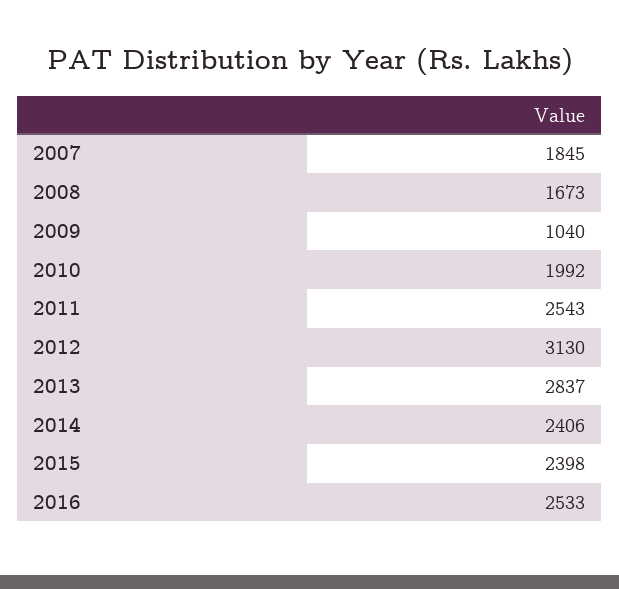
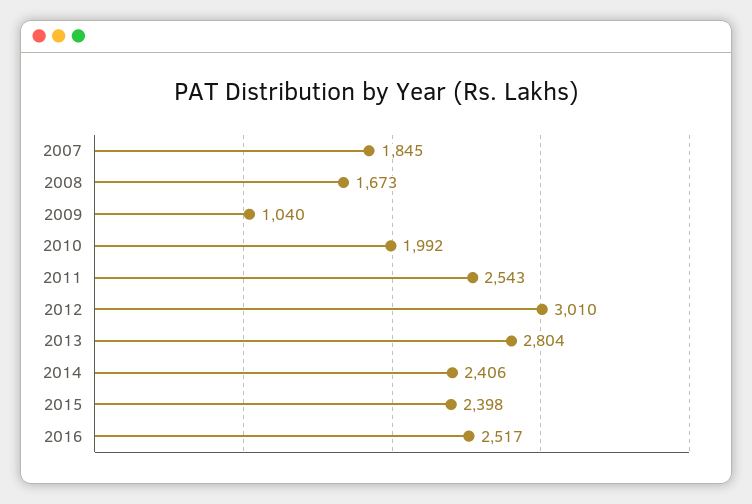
  {
    "2007": 1845,
    "2008": 1673,
    "2009": 1040,
    "2010": 1992,
    "2011": 2543,
-   "2012": 3130,
+   "2012": 3010,
-   "2013": 2837,
+   "2013": 2804,
    "2014": 2406,
    "2015": 2398,
-   "2016": 2533
+   "2016": 2517
  }

